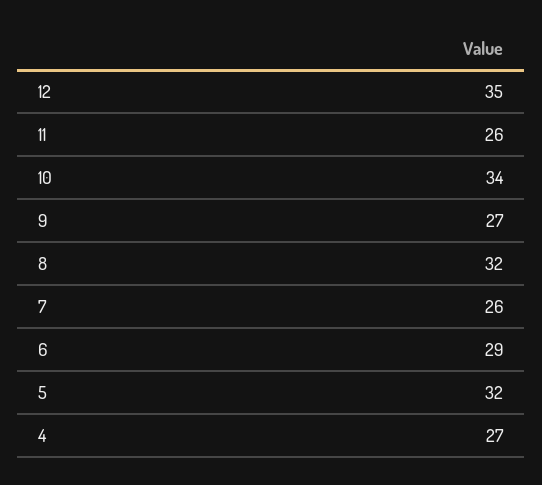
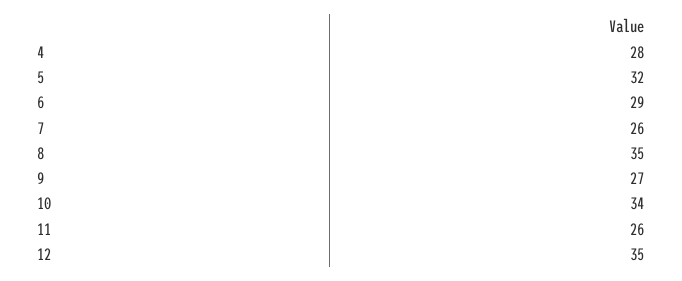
  {
    "12": 35,
    "11": 26,
    "10": 34,
    "9": 27,
-   "8": 32,
+   "8": 35,
    "7": 26,
    "6": 29,
    "5": 32,
-   "4": 27
+   "4": 28
  }

